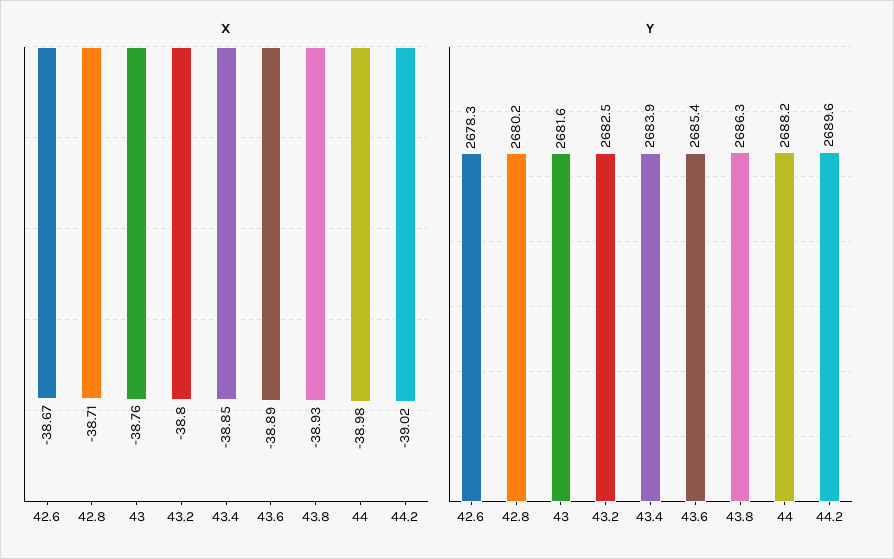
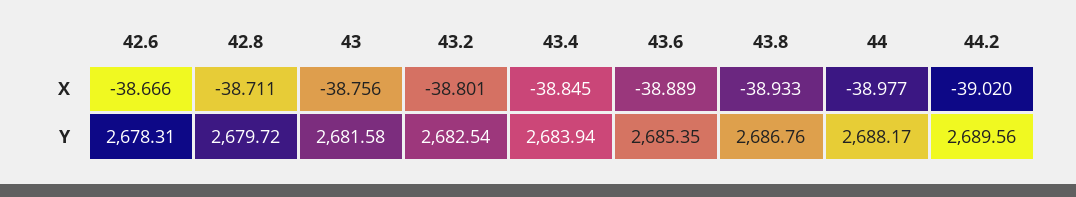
  {
    "X": {
      "42.6": -38.666,
      "42.8": -38.711,
      "43": -38.756,
      "43.2": -38.801,
      "43.4": -38.845,
      "43.6": -38.889,
      "43.8": -38.933,
      "44": -38.977,
      "44.2": -39.02
    },
    "Y": {
      "42.6": 2678.31,
-     "42.8": 2680.2,
+     "42.8": 2679.72,
      "43": 2681.58,
      "43.2": 2682.54,
      "43.4": 2683.94,
      "43.6": 2685.35,
-     "43.8": 2686.3,
+     "43.8": 2686.76,
      "44": 2688.17,
      "44.2": 2689.56
    }
  }

